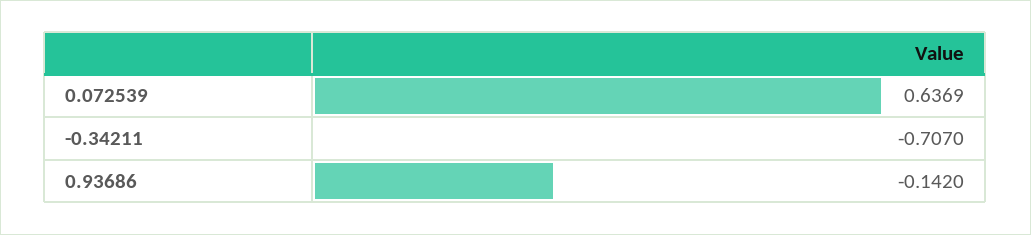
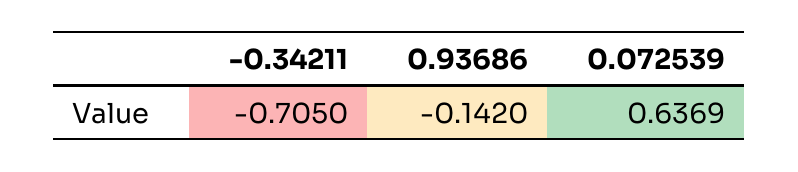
  {
    "0.072539": 0.6369,
-   "-0.34211": -0.707,
+   "-0.34211": -0.705,
    "0.93686": -0.142
  }

